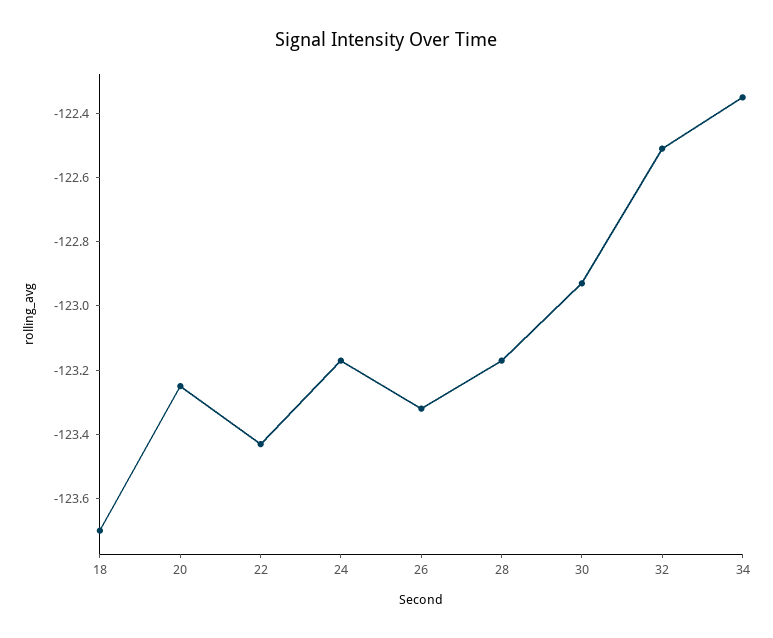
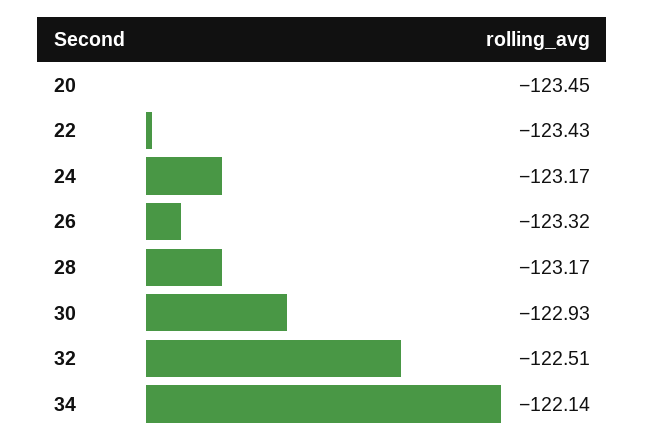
  {
-   "18": -123.7,
-   "20": -123.25,
+   "20": -123.45,
    "22": -123.43,
    "24": -123.17,
    "26": -123.32,
    "28": -123.17,
    "30": -122.93,
    "32": -122.51,
-   "34": -122.35
+   "34": -122.14
  }

